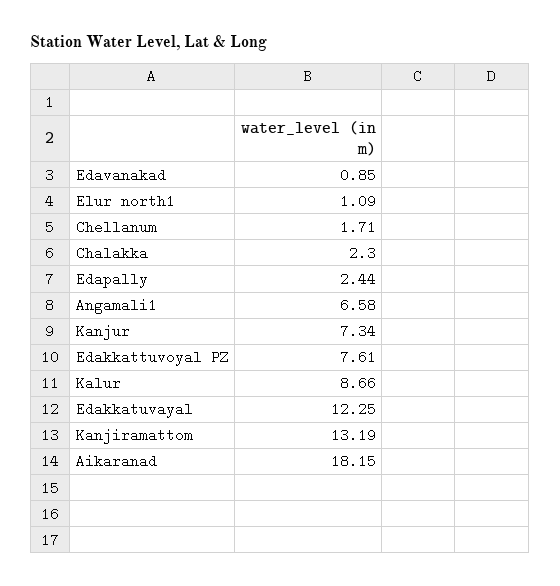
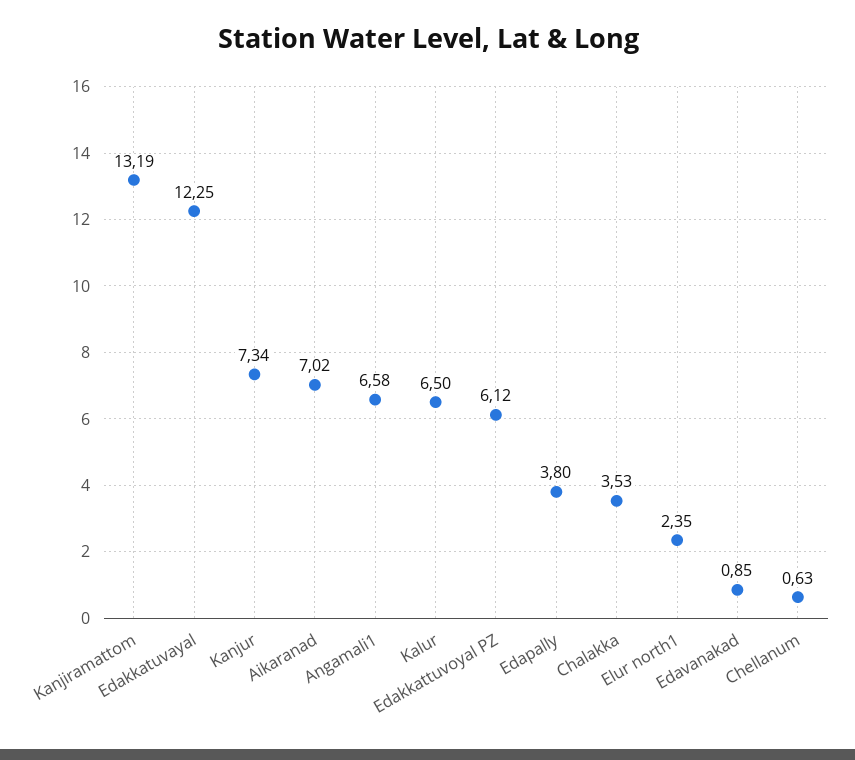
  {
    "Edavanakad": 0.85,
-   "Elur north1": 1.09,
+   "Elur north1": 2.35,
-   "Chellanum": 1.71,
+   "Chellanum": 0.63,
-   "Chalakka": 2.3,
+   "Chalakka": 3.53,
-   "Edapally": 2.44,
+   "Edapally": 3.8,
    "Angamali1": 6.58,
    "Kanjur": 7.34,
-   "Edakkattuvoyal PZ": 7.61,
+   "Edakkattuvoyal PZ": 6.12,
-   "Kalur": 8.66,
+   "Kalur": 6.5,
    "Edakkatuvayal": 12.25,
    "Kanjiramattom": 13.19,
-   "Aikaranad": 18.15
+   "Aikaranad": 7.02
  }

